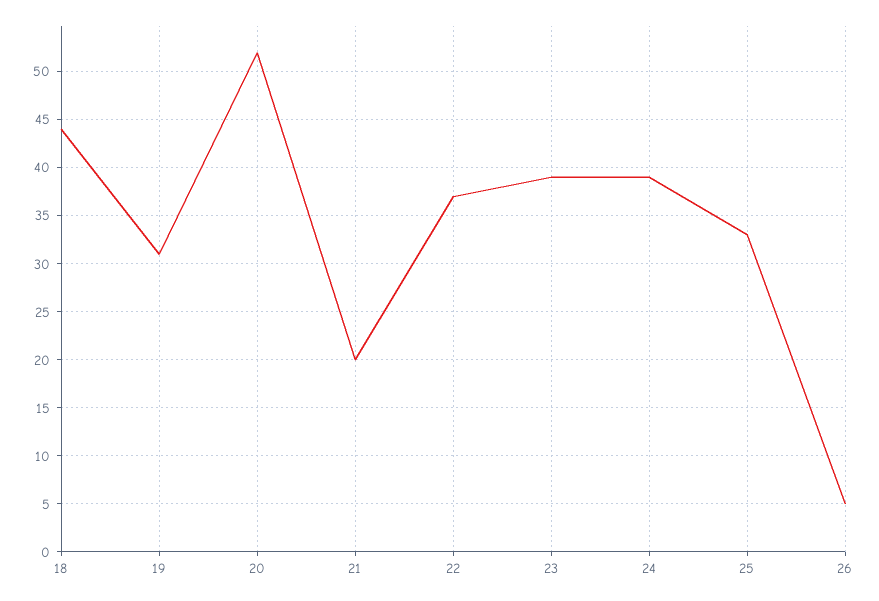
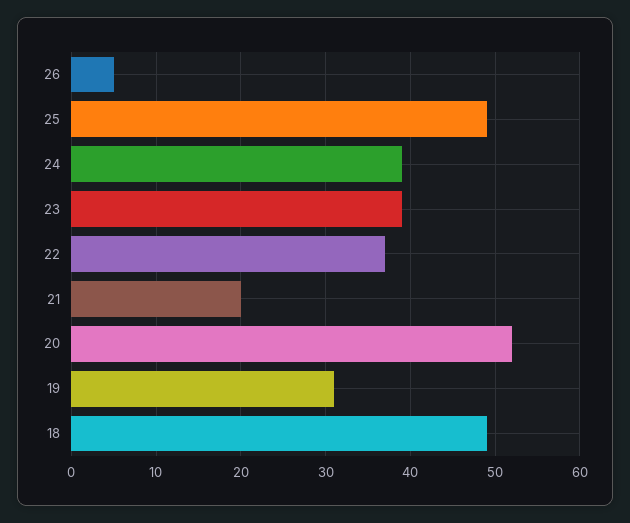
  {
-   "18": 44,
+   "18": 49,
    "19": 31,
    "20": 52,
    "21": 20,
    "22": 37,
    "23": 39,
    "24": 39,
-   "25": 33,
+   "25": 49,
    "26": 5
  }

